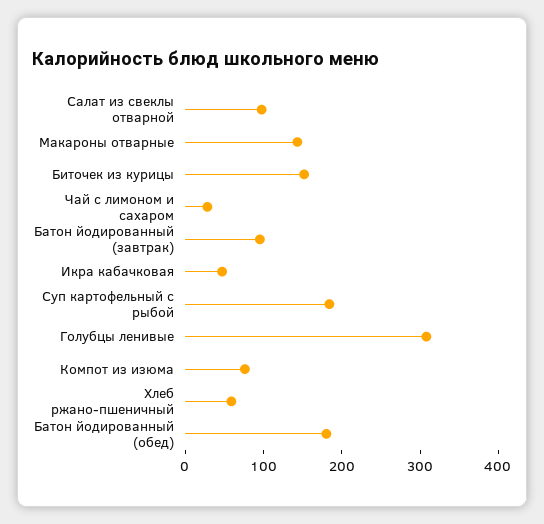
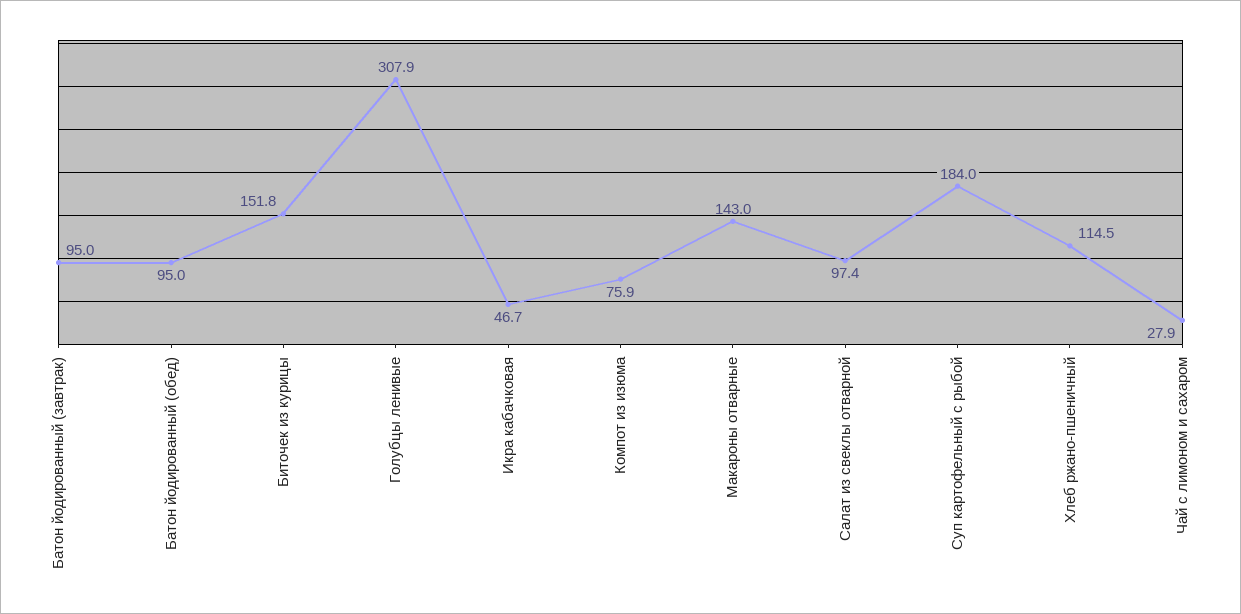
  {
    "Салат из свеклы отварной": 97.4,
    "Макароны отварные": 143,
    "Биточек из курицы": 151.8,
    "Чай с лимоном и сахаром": 27.9,
    "Батон йодированный (завтрак)": 95,
    "Икра кабачковая": 46.7,
    "Суп картофельный с рыбой": 184,
    "Голубцы ленивые": 307.9,
    "Компот из изюма": 75.9,
-   "Хлеб ржано-пшеничный": 60,
+   "Хлеб ржано-пшеничный": 114.5,
-   "Батон йодированный (обед)": 180
+   "Батон йодированный (обед)": 95
  }

